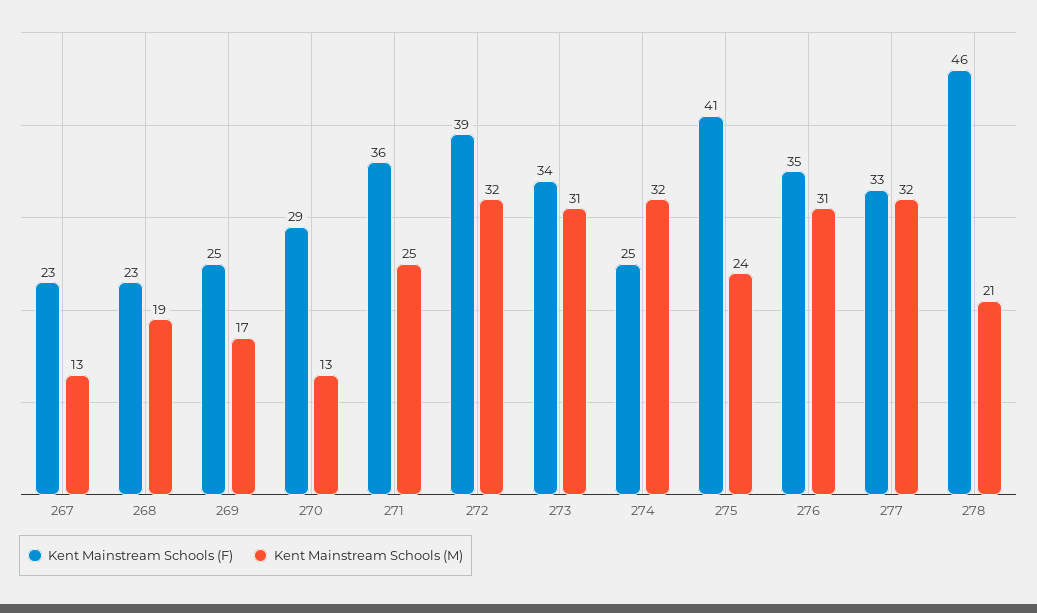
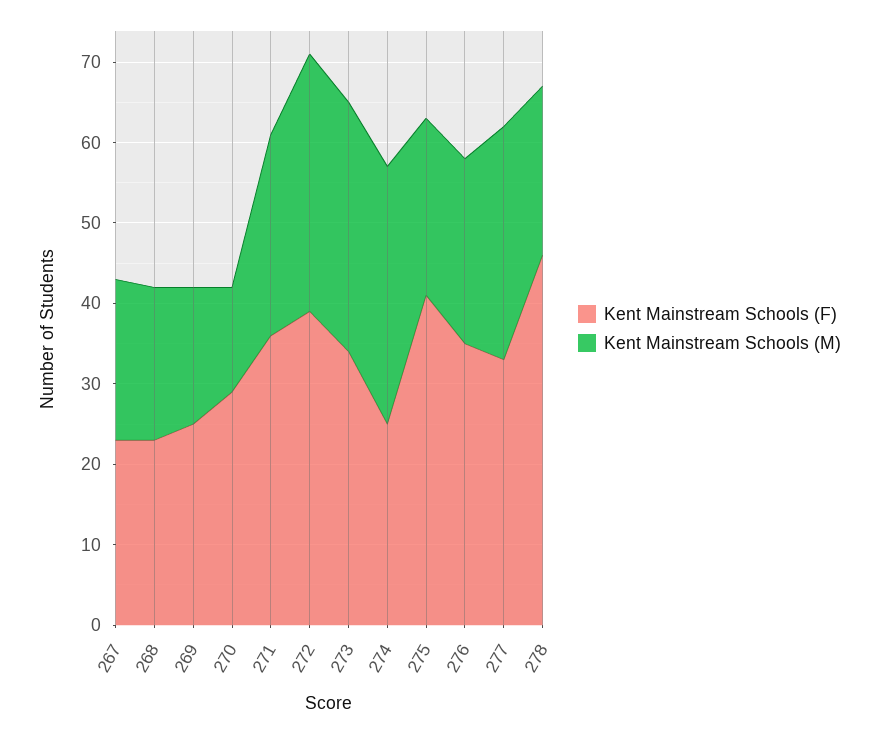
  {
    "Kent Mainstream Schools (F)": {
      "267": 23,
      "268": 23,
      "269": 25,
      "270": 29,
      "271": 36,
      "272": 39,
      "273": 34,
      "274": 25,
      "275": 41,
      "276": 35,
      "277": 33,
      "278": 46
    },
    "Kent Mainstream Schools (M)": {
-     "267": 13,
+     "267": 20,
      "268": 19,
      "269": 17,
      "270": 13,
      "271": 25,
      "272": 32,
      "273": 31,
      "274": 32,
-     "275": 24,
+     "275": 22,
-     "276": 31,
+     "276": 23,
-     "277": 32,
+     "277": 29,
      "278": 21
    }
  }

